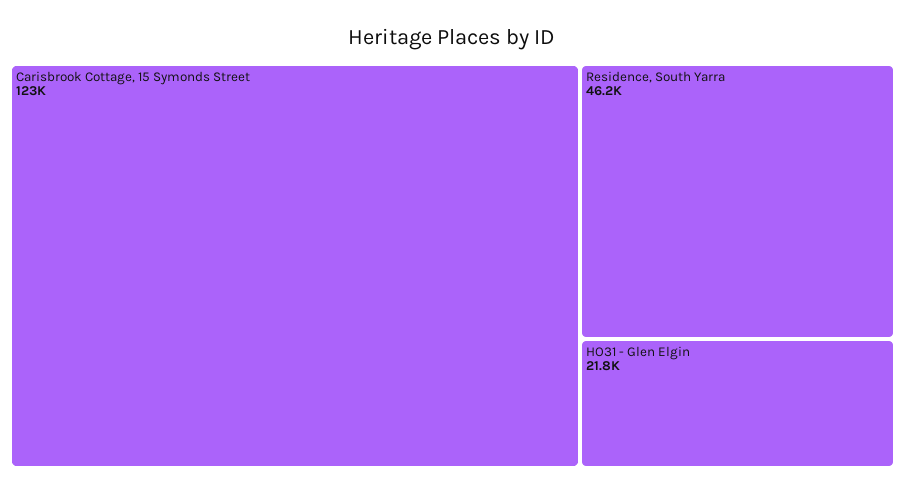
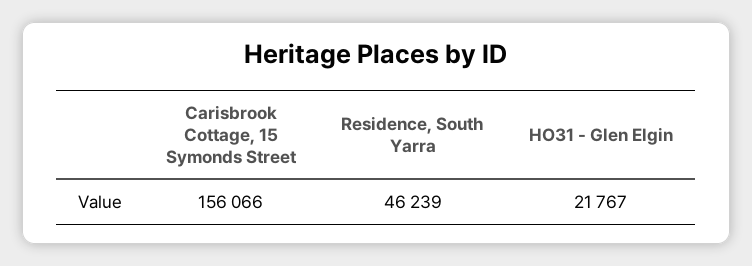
  {
-   "Carisbrook Cottage, 15 Symonds Street": 123000,
+   "Carisbrook Cottage, 15 Symonds Street": 156066,
    "Residence, South Yarra": 46239,
    "HO31 - Glen Elgin": 21767
  }

